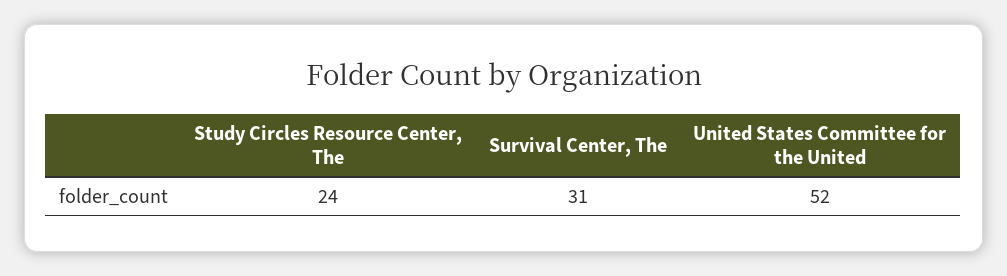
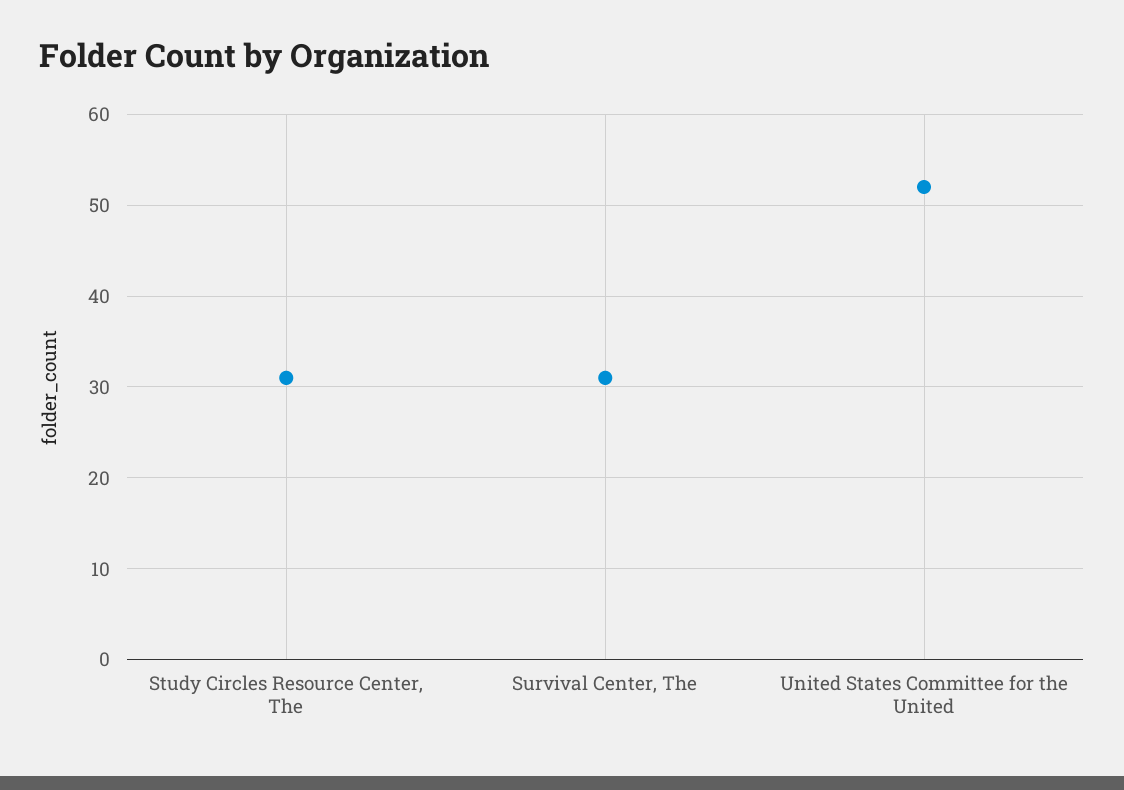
  {
-   "Study Circles Resource Center, The": 24,
+   "Study Circles Resource Center, The": 31,
    "Survival Center, The": 31,
    "United States Committee for the United": 52
  }

